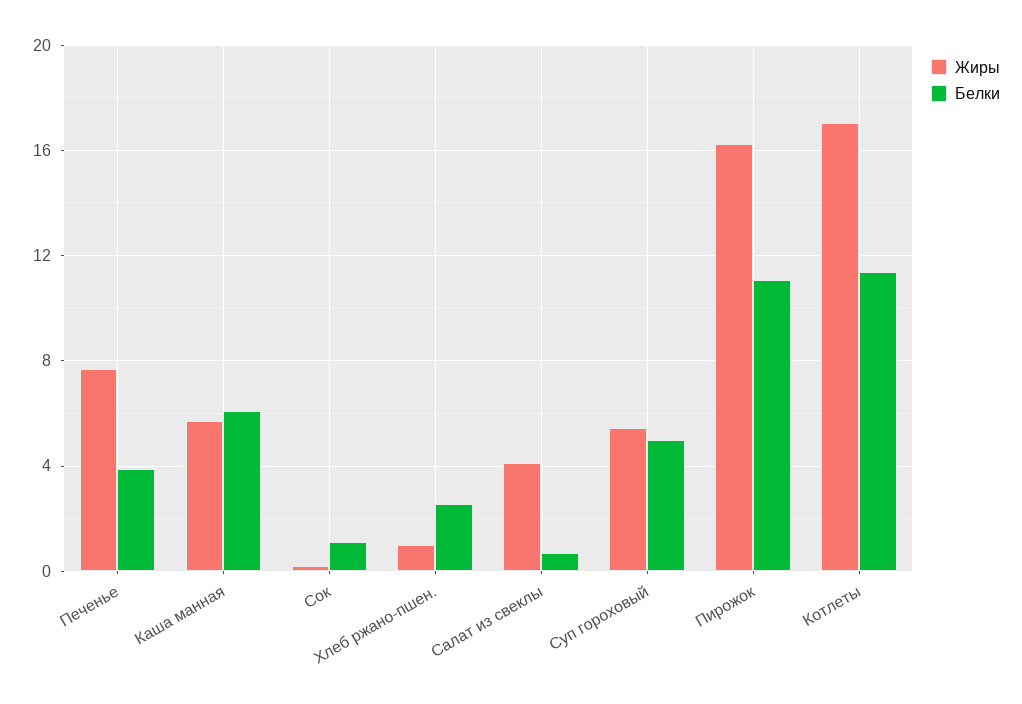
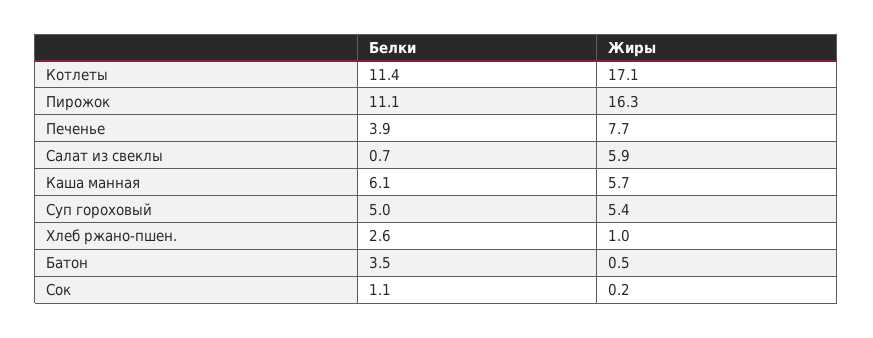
  {
    "Жиры": {
      "Печенье": 7.7,
      "Каша манная": 5.7,
      "Сок": 0.2,
      "Хлеб ржано-пшен.": 1,
-     "Салат из свеклы": 4,
+     "Салат из свеклы": 5.9,
      "Суп гороховый": 5.4,
      "Пирожок": 16.3,
-     "Котлеты": 17.1
+     "Котлеты": 17.1,
+     "Батон": 0.5
    },
    "Белки": {
      "Печенье": 3.9,
      "Каша манная": 6.1,
      "Сок": 1.1,
      "Хлеб ржано-пшен.": 2.6,
      "Салат из свеклы": 0.7,
      "Суп гороховый": 5,
      "Пирожок": 11.1,
-     "Котлеты": 11.4
+     "Котлеты": 11.4,
+     "Батон": 3.5
    }
  }

